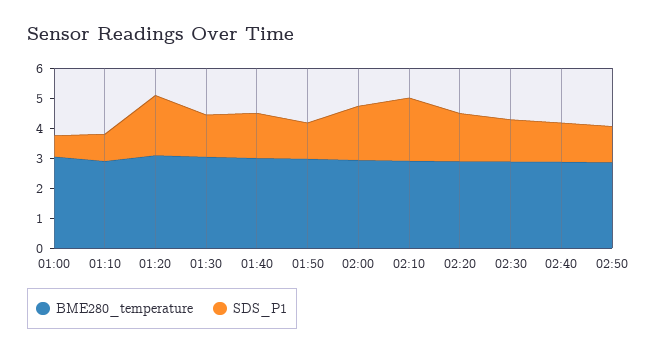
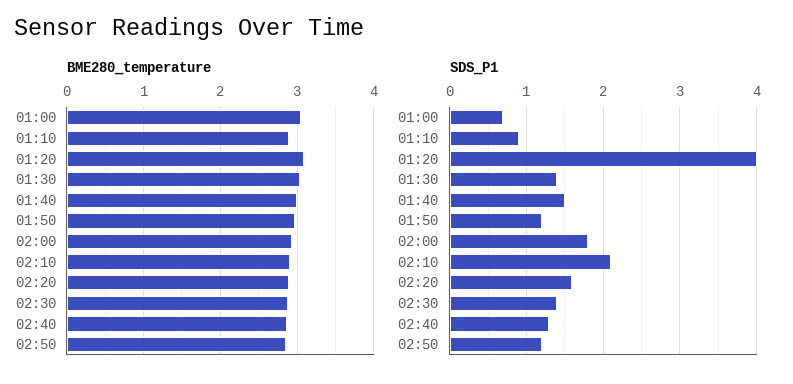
  {
    "BME280_temperature": {
      "01:00": 3.1,
      "01:10": 2.9,
      "01:20": 3.1,
      "01:30": 3,
      "01:40": 3,
      "01:50": 3,
      "02:00": 2.9,
      "02:10": 2.9,
      "02:20": 2.9,
      "02:30": 2.9,
      "02:40": 2.9,
      "02:50": 2.9
    },
    "SDS_P1": {
      "01:00": 0.7,
      "01:10": 0.9,
-     "01:20": 2,
+     "01:20": 4,
      "01:30": 1.4,
      "01:40": 1.5,
      "01:50": 1.2,
      "02:00": 1.8,
      "02:10": 2.1,
      "02:20": 1.6,
      "02:30": 1.4,
      "02:40": 1.3,
      "02:50": 1.2
    }
  }

